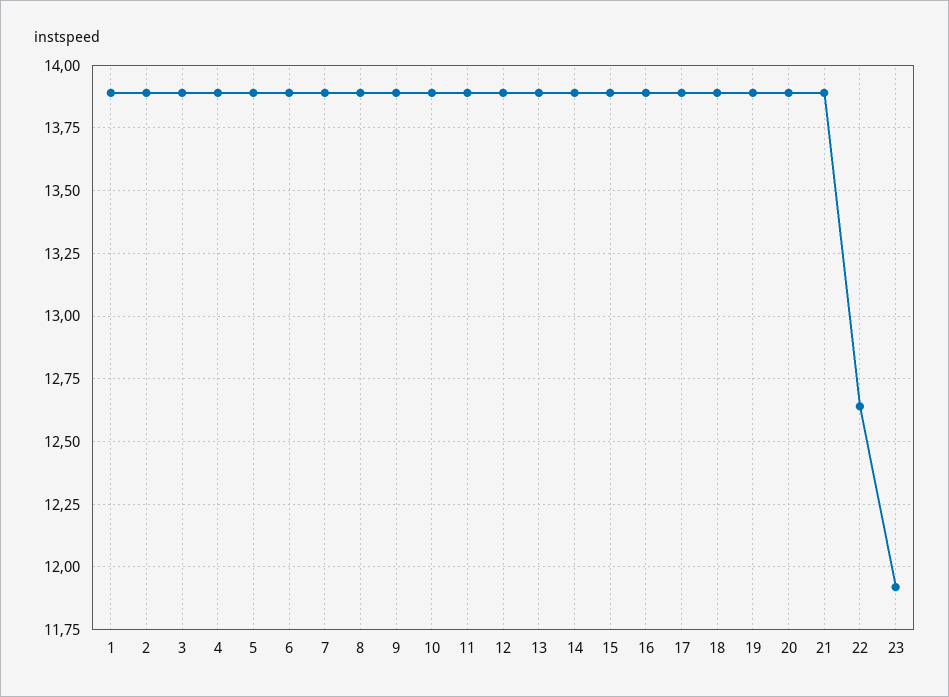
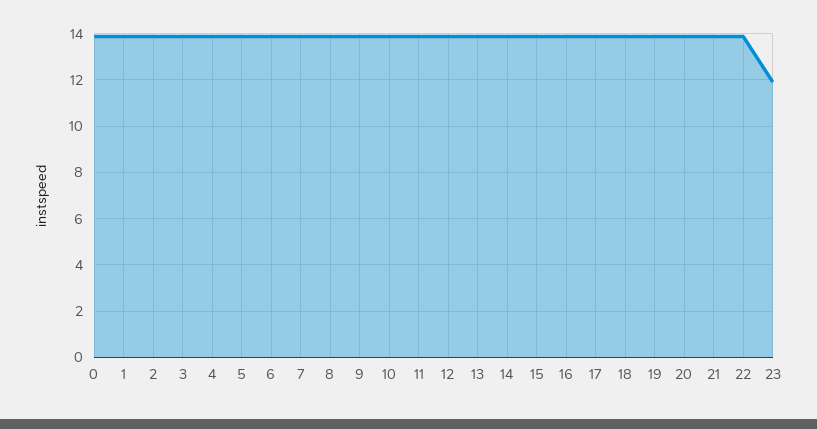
  {
    "1": 13.9,
    "2": 13.9,
    "3": 13.9,
    "4": 13.9,
    "5": 13.9,
    "6": 13.9,
    "7": 13.9,
    "8": 13.9,
    "9": 13.9,
    "10": 13.9,
    "11": 13.9,
    "12": 13.9,
    "13": 13.9,
    "14": 13.9,
    "15": 13.9,
    "16": 13.9,
    "17": 13.9,
    "18": 13.9,
    "19": 13.9,
    "20": 13.9,
    "21": 13.9,
-   "22": 12.65,
+   "22": 14,
-   "23": 11.9
+   "23": 11.9,
+   "0": 14
  }

